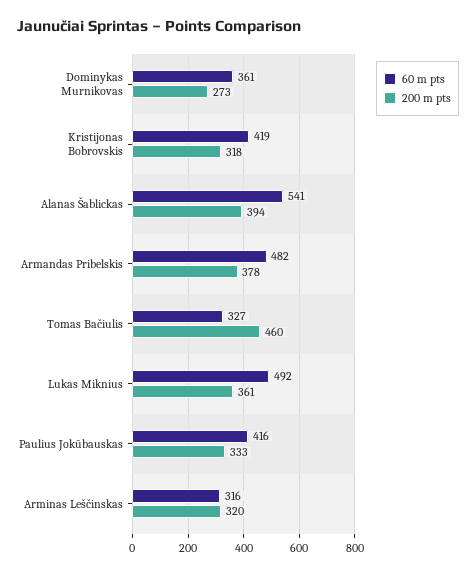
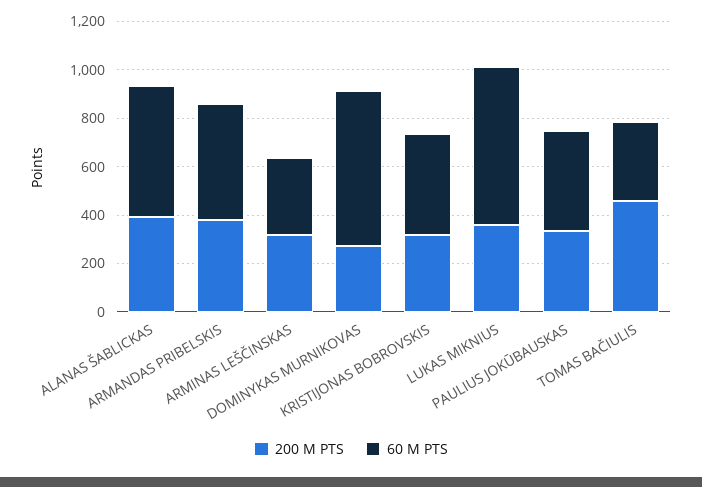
  {
    "60 m pts": {
-     "Dominykas Murnikovas": 361,
+     "Dominykas Murnikovas": 650,
      "Kristijonas Bobrovskis": 419,
      "Alanas Šablickas": 541,
      "Armandas Pribelskis": 482,
      "Tomas Bačiulis": 327,
-     "Lukas Miknius": 492,
+     "Lukas Miknius": 650,
      "Paulius Jokūbauskas": 416,
      "Arminas Leščinskas": 316
    },
    "200 m pts": {
      "Dominykas Murnikovas": 273,
      "Kristijonas Bobrovskis": 318,
      "Alanas Šablickas": 394,
      "Armandas Pribelskis": 378,
      "Tomas Bačiulis": 460,
      "Lukas Miknius": 361,
      "Paulius Jokūbauskas": 333,
      "Arminas Leščinskas": 320
    }
  }

